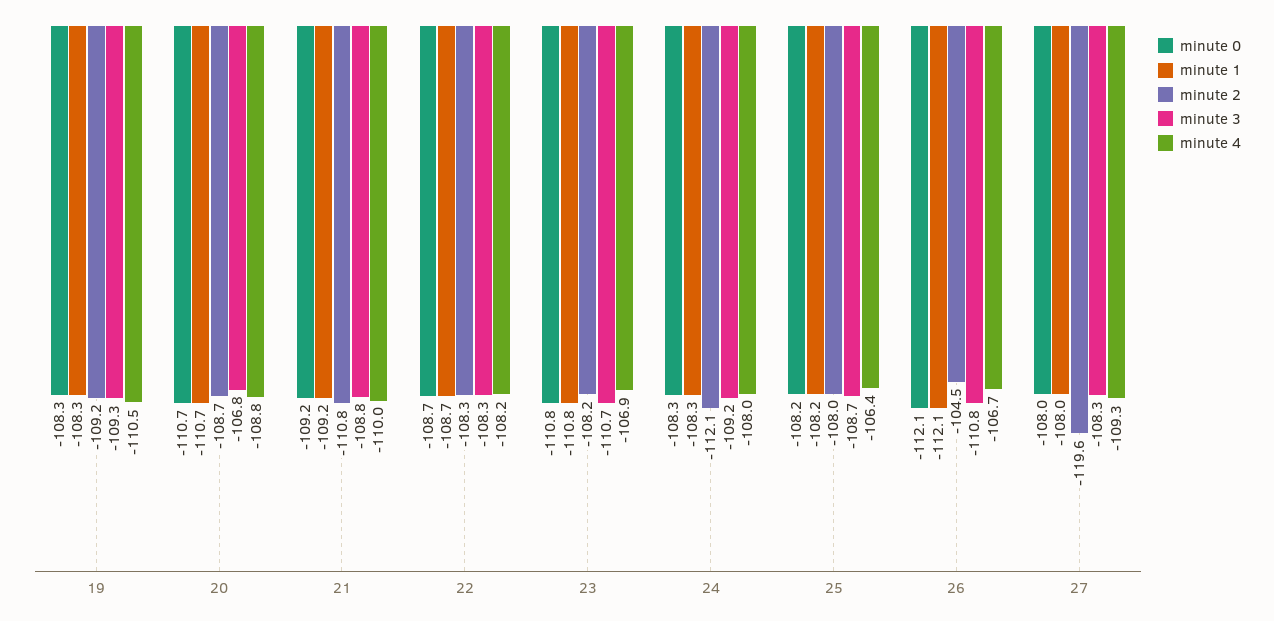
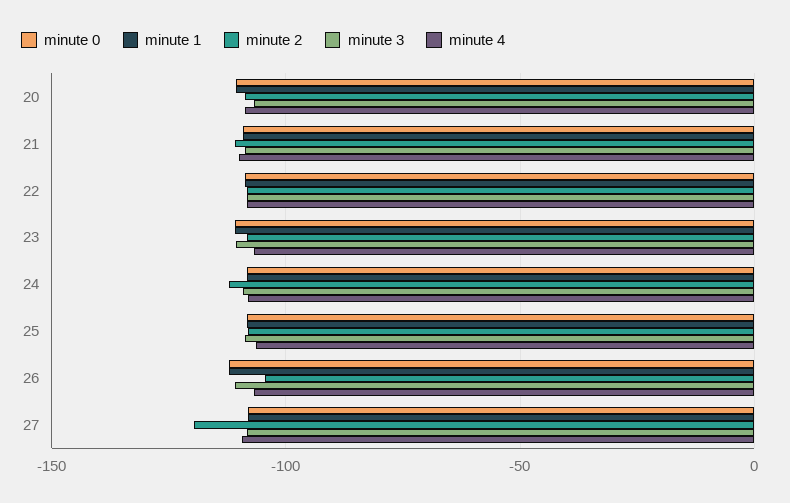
  {
    "minute 0": {
-     "19": -108.3,
      "20": -110.7,
      "21": -109.2,
      "22": -108.7,
      "23": -110.8,
      "24": -108.3,
      "25": -108.2,
      "26": -112.1,
      "27": -108
    },
    "minute 1": {
-     "19": -108.3,
      "20": -110.7,
      "21": -109.2,
      "22": -108.7,
      "23": -110.8,
      "24": -108.3,
      "25": -108.2,
      "26": -112.1,
      "27": -108
    },
    "minute 2": {
-     "19": -109.2,
      "20": -108.7,
      "21": -110.8,
      "22": -108.3,
      "23": -108.2,
      "24": -112.1,
      "25": -108,
      "26": -104.5,
      "27": -119.6
    },
    "minute 3": {
-     "19": -109.3,
      "20": -106.8,
      "21": -108.8,
      "22": -108.3,
      "23": -110.7,
      "24": -109.2,
      "25": -108.7,
      "26": -110.8,
      "27": -108.3
    },
    "minute 4": {
-     "19": -110.5,
      "20": -108.8,
      "21": -110,
      "22": -108.2,
      "23": -106.9,
      "24": -108,
      "25": -106.4,
      "26": -106.7,
      "27": -109.3
    }
  }

